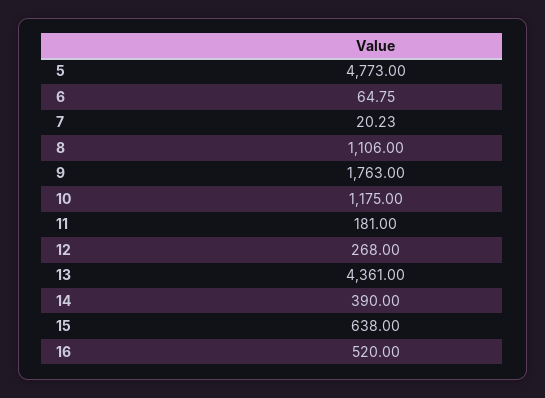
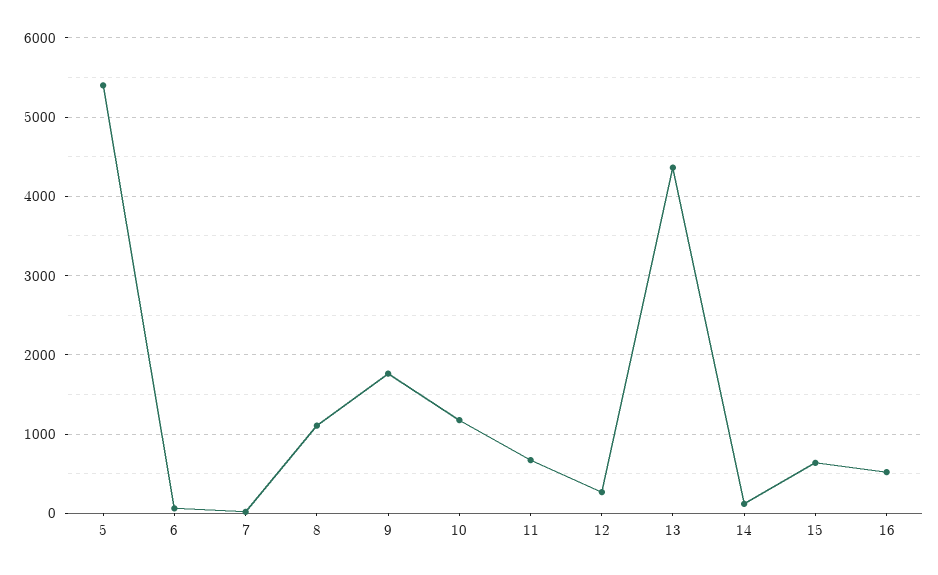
  {
-   "5": 4773,
+   "5": 5400,
    "6": 64.75,
    "7": 20.23,
    "8": 1106,
    "9": 1763,
    "10": 1175,
-   "11": 181,
+   "11": 700,
    "12": 268,
    "13": 4361,
-   "14": 390,
+   "14": 100,
    "15": 638,
    "16": 520
  }

